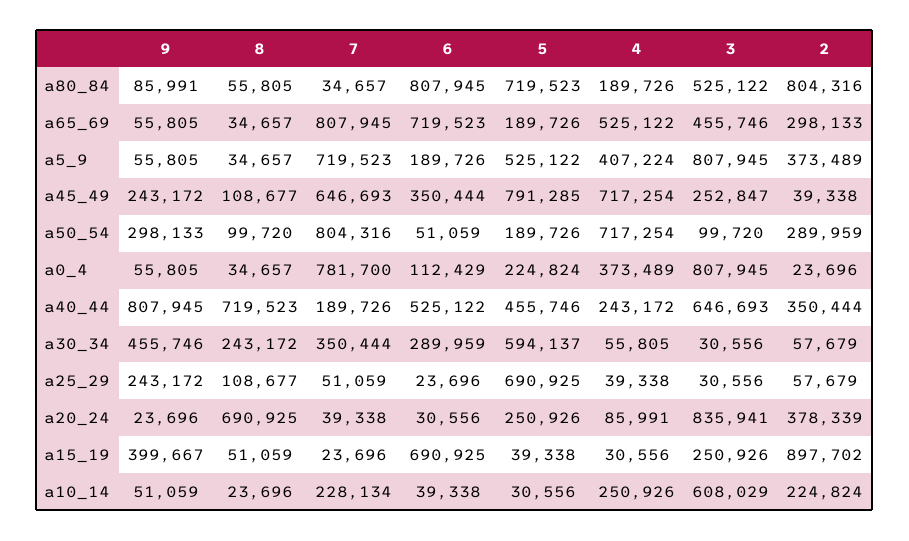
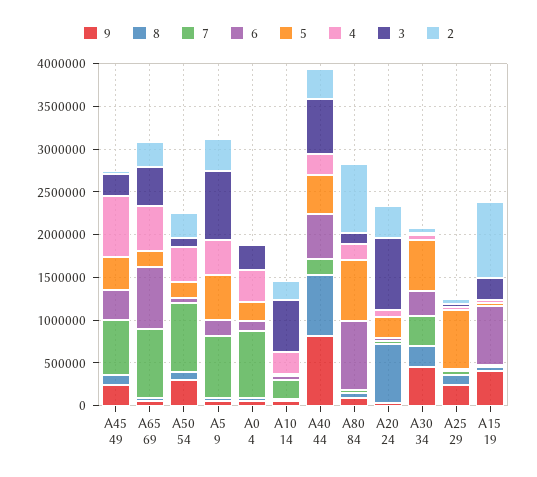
  {
    "9": {
      "a80_84": 85991,
      "a65_69": 55805,
      "a5_9": 55805,
      "a45_49": 243172,
      "a50_54": 298133,
      "a0_4": 55805,
      "a40_44": 807945,
      "a30_34": 455746,
      "a25_29": 243172,
      "a20_24": 23696,
      "a15_19": 399667,
      "a10_14": 51059
    },
    "8": {
      "a80_84": 55805,
      "a65_69": 34657,
      "a5_9": 34657,
      "a45_49": 108677,
      "a50_54": 99720,
      "a0_4": 34657,
      "a40_44": 719523,
      "a30_34": 243172,
      "a25_29": 108677,
      "a20_24": 690925,
      "a15_19": 51059,
      "a10_14": 23696
    },
    "7": {
      "a80_84": 34657,
      "a65_69": 807945,
      "a5_9": 719523,
      "a45_49": 646693,
      "a50_54": 804316,
      "a0_4": 781700,
      "a40_44": 189726,
      "a30_34": 350444,
      "a25_29": 51059,
      "a20_24": 39338,
      "a15_19": 23696,
      "a10_14": 228134
    },
    "6": {
      "a80_84": 807945,
      "a65_69": 719523,
      "a5_9": 189726,
      "a45_49": 350444,
      "a50_54": 51059,
      "a0_4": 112429,
      "a40_44": 525122,
      "a30_34": 289959,
      "a25_29": 23696,
      "a20_24": 30556,
      "a15_19": 690925,
      "a10_14": 39338
    },
    "5": {
      "a80_84": 719523,
      "a65_69": 189726,
      "a5_9": 525122,
-     "a45_49": 791285,
+     "a45_49": 400000,
      "a50_54": 189726,
      "a0_4": 224824,
      "a40_44": 455746,
      "a30_34": 594137,
      "a25_29": 690925,
      "a20_24": 250926,
      "a15_19": 39338,
      "a10_14": 30556
    },
    "4": {
      "a80_84": 189726,
      "a65_69": 525122,
      "a5_9": 407224,
      "a45_49": 717254,
-     "a50_54": 717254,
+     "a50_54": 400000,
      "a0_4": 373489,
      "a40_44": 243172,
      "a30_34": 55805,
      "a25_29": 39338,
      "a20_24": 85991,
      "a15_19": 30556,
      "a10_14": 250926
    },
    "3": {
-     "a80_84": 525122,
+     "a80_84": 100000,
      "a65_69": 455746,
      "a5_9": 807945,
      "a45_49": 252847,
      "a50_54": 99720,
-     "a0_4": 807945,
+     "a0_4": 300000,
      "a40_44": 646693,
      "a30_34": 30556,
      "a25_29": 30556,
      "a20_24": 835941,
      "a15_19": 250926,
      "a10_14": 608029
    },
    "2": {
      "a80_84": 804316,
      "a65_69": 298133,
      "a5_9": 373489,
      "a45_49": 39338,
      "a50_54": 289959,
      "a0_4": 23696,
      "a40_44": 350444,
      "a30_34": 57679,
      "a25_29": 57679,
      "a20_24": 378339,
      "a15_19": 897702,
      "a10_14": 224824
    }
  }

